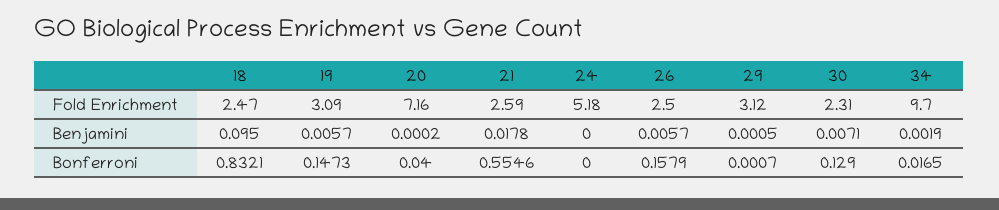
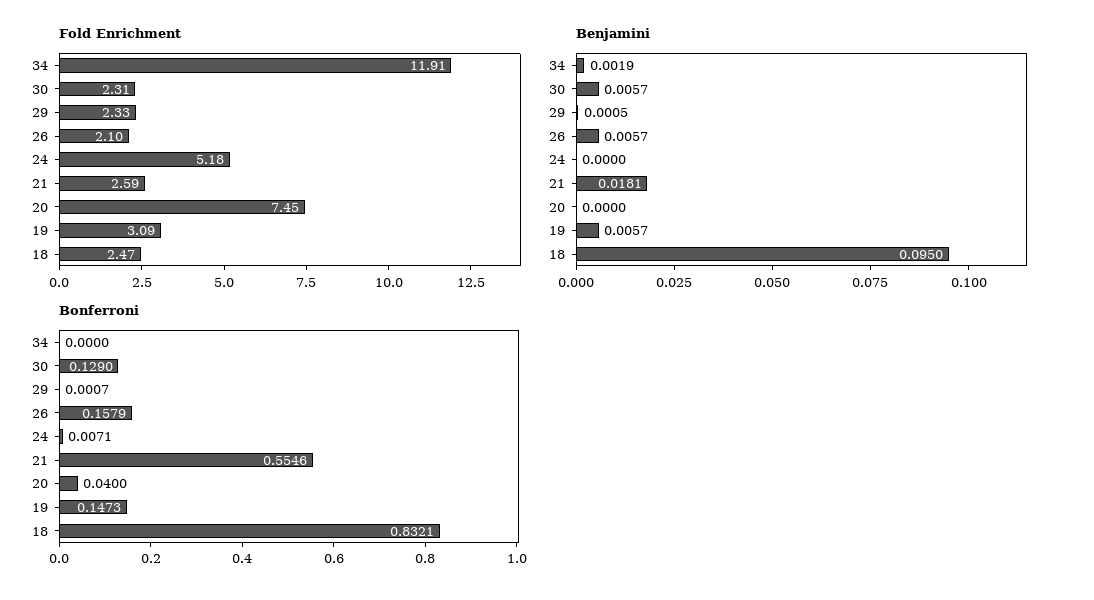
  {
    "Fold Enrichment": {
      "18": 2.47,
      "19": 3.09,
-     "20": 7.16,
+     "20": 7.45,
      "21": 2.59,
      "24": 5.18,
-     "26": 2.5,
+     "26": 2.1,
-     "29": 3.12,
+     "29": 2.33,
      "30": 2.31,
-     "34": 9.7
+     "34": 11.91
    },
    "Benjamini": {
      "18": 0.095,
      "19": 0.0057,
-     "20": 0.0002,
+     "20": 0,
-     "21": 0.0178,
+     "21": 0.0181,
      "24": 0,
      "26": 0.0057,
      "29": 0.0005,
-     "30": 0.0071,
+     "30": 0.0057,
      "34": 0.0019
    },
    "Bonferroni": {
      "18": 0.8321,
      "19": 0.1473,
      "20": 0.04,
      "21": 0.5546,
-     "24": 0,
+     "24": 0.0071,
      "26": 0.1579,
      "29": 0.0007,
      "30": 0.129,
-     "34": 0.0165
+     "34": 0
    }
  }

